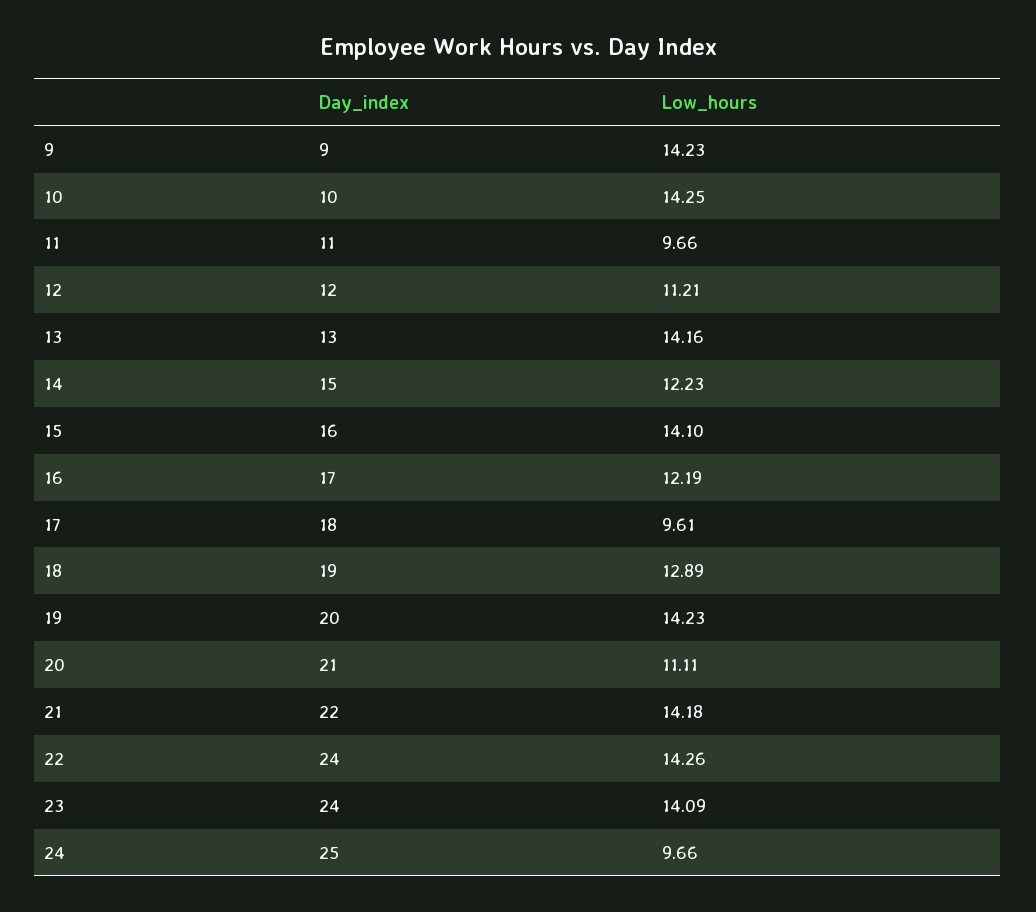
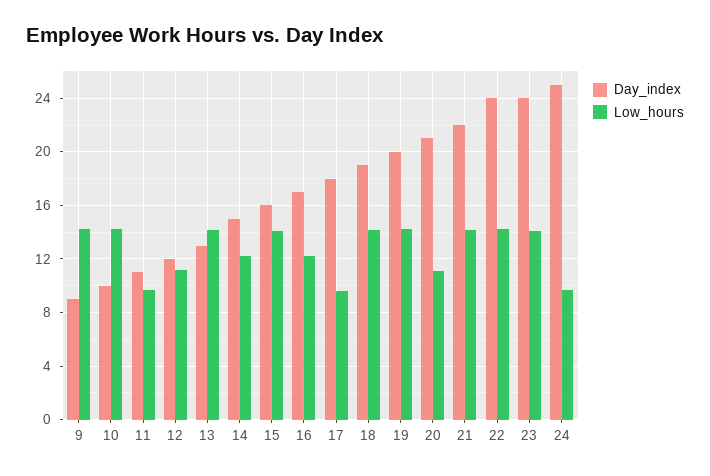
  {
    "Day_index": {
      "9": 9,
      "10": 10,
      "11": 11,
      "12": 12,
      "13": 13,
      "14": 15,
      "15": 16,
      "16": 17,
      "17": 18,
      "18": 19,
      "19": 20,
      "20": 21,
      "21": 22,
      "22": 24,
      "23": 24,
      "24": 25
    },
    "Low_hours": {
      "9": 14.23,
      "10": 14.25,
      "11": 9.66,
      "12": 11.21,
      "13": 14.16,
      "14": 12.23,
      "15": 14.1,
      "16": 12.19,
      "17": 9.61,
-     "18": 12.89,
+     "18": 14,
      "19": 14.23,
      "20": 11.11,
      "21": 14.18,
      "22": 14.26,
      "23": 14.09,
      "24": 9.66
    }
  }

